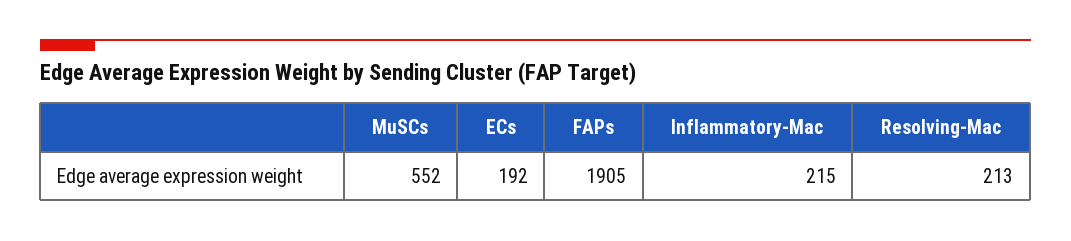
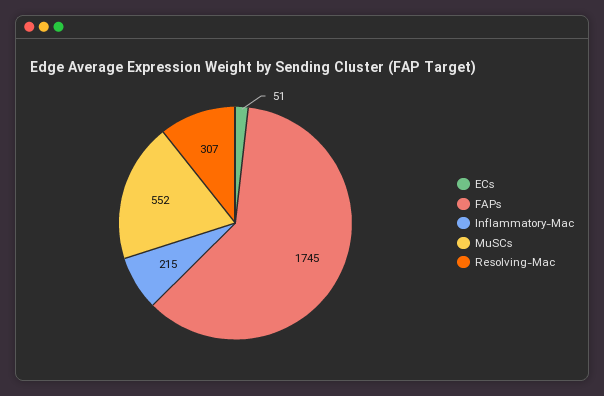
  {
    "MuSCs": 552,
-   "ECs": 192,
+   "ECs": 51,
-   "FAPs": 1905,
+   "FAPs": 1745,
    "Inflammatory-Mac": 215,
-   "Resolving-Mac": 213
+   "Resolving-Mac": 307
  }

